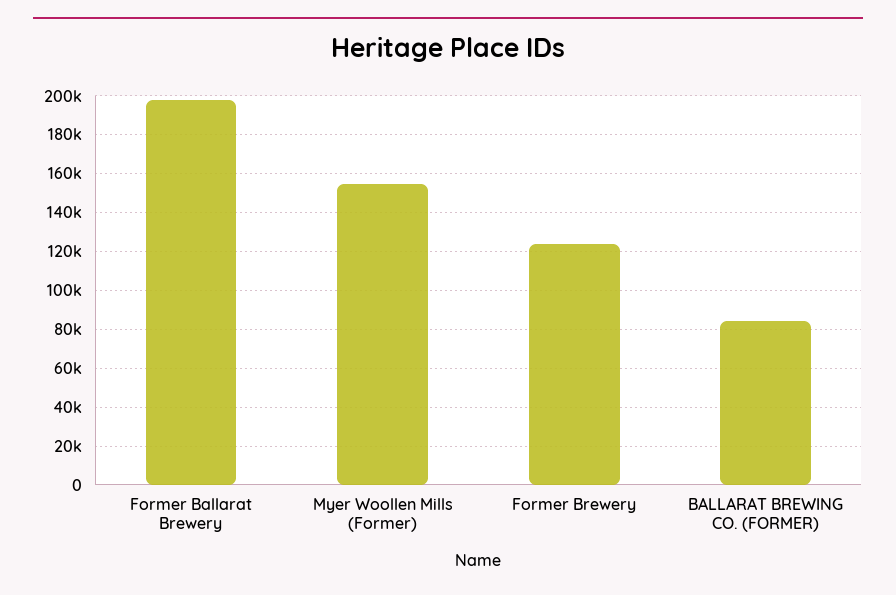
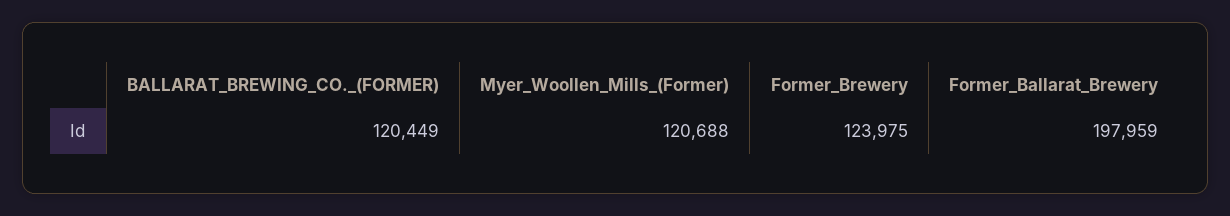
  {
    "Former Ballarat Brewery": 197959,
-   "Myer Woollen Mills (Former)": 155000,
+   "Myer Woollen Mills (Former)": 120688,
    "Former Brewery": 123975,
-   "BALLARAT BREWING CO. (FORMER)": 85000
+   "BALLARAT BREWING CO. (FORMER)": 120449
  }

